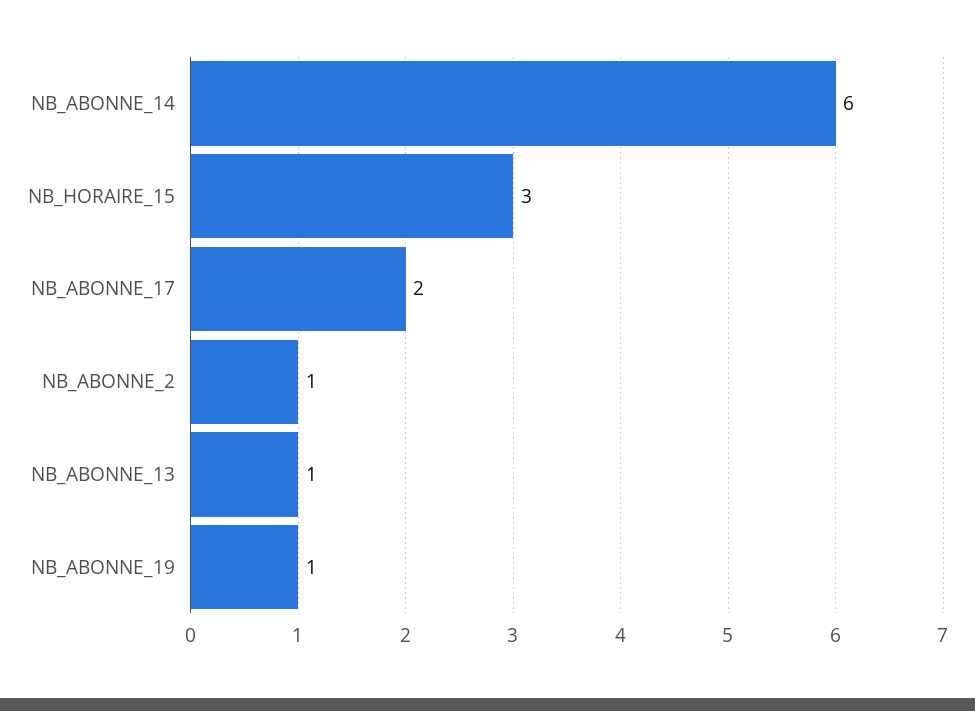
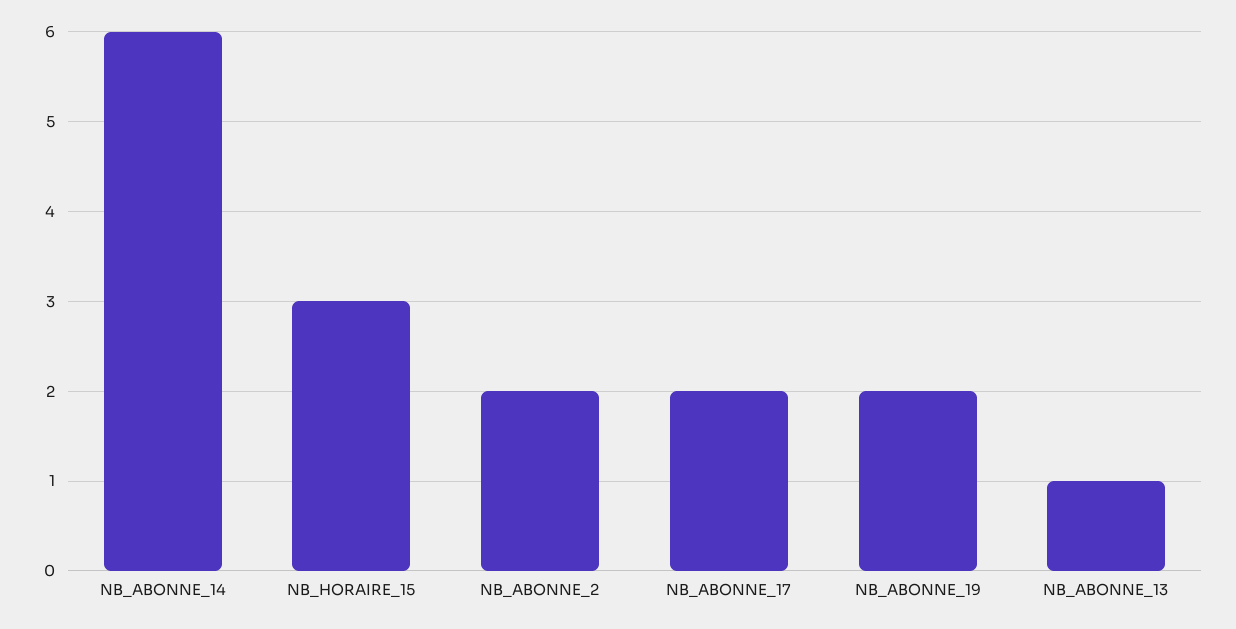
  {
    "NB_ABONNE_14": 6,
    "NB_HORAIRE_15": 3,
    "NB_ABONNE_17": 2,
-   "NB_ABONNE_2": 1,
+   "NB_ABONNE_2": 2,
    "NB_ABONNE_13": 1,
-   "NB_ABONNE_19": 1
+   "NB_ABONNE_19": 2
  }

